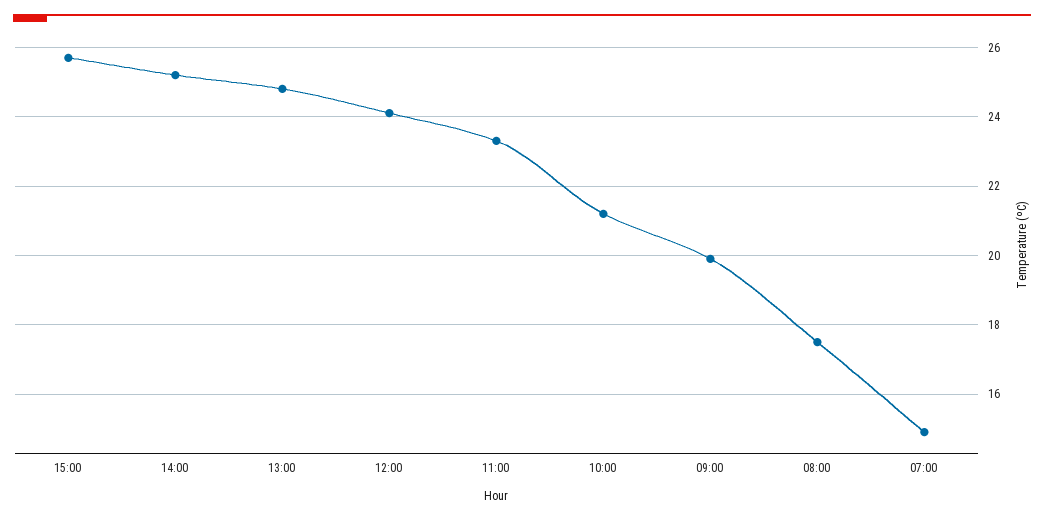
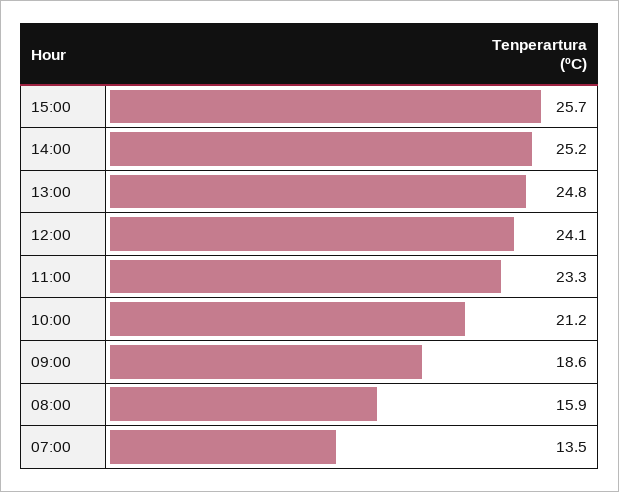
  {
    "15:00": 25.7,
    "14:00": 25.2,
    "13:00": 24.8,
    "12:00": 24.1,
    "11:00": 23.3,
    "10:00": 21.2,
-   "09:00": 20,
+   "09:00": 18.6,
-   "08:00": 17.5,
+   "08:00": 15.9,
-   "07:00": 15
+   "07:00": 13.5
  }

